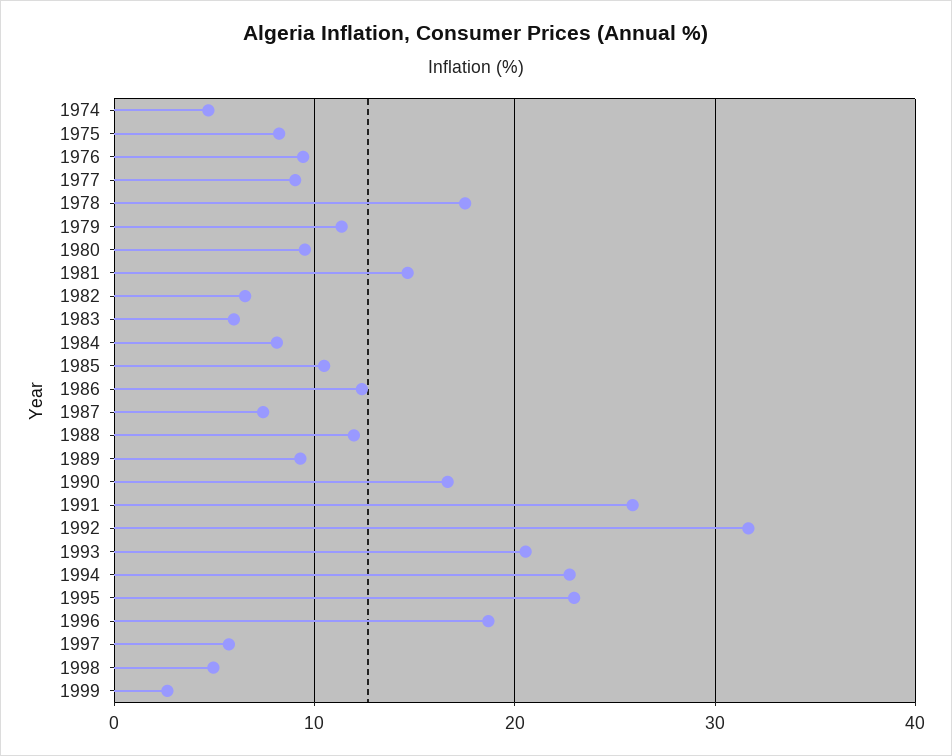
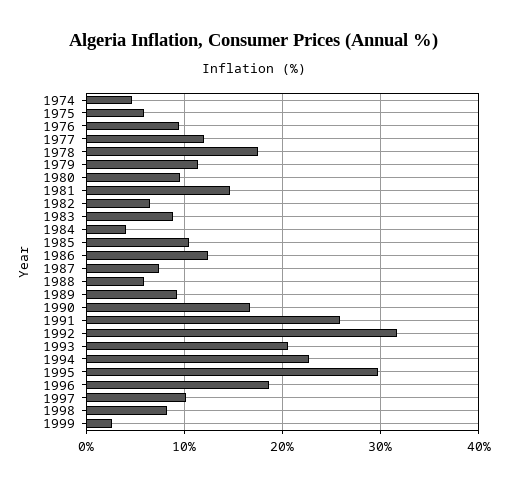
  {
    "1974": 5,
-   "1975": 8,
+   "1975": 6,
    "1976": 9,
-   "1977": 9,
+   "1977": 12,
    "1978": 18,
    "1979": 11,
    "1980": 10,
    "1981": 15,
    "1982": 7,
-   "1983": 6,
+   "1983": 9,
-   "1984": 8,
+   "1984": 4,
    "1985": 10,
    "1986": 12,
    "1987": 7,
-   "1988": 12,
+   "1988": 6,
    "1989": 9,
    "1990": 17,
    "1991": 26,
    "1992": 32,
    "1993": 21,
    "1994": 23,
-   "1995": 23,
+   "1995": 30,
    "1996": 19,
-   "1997": 6,
+   "1997": 10,
-   "1998": 5,
+   "1998": 8,
    "1999": 3
  }

